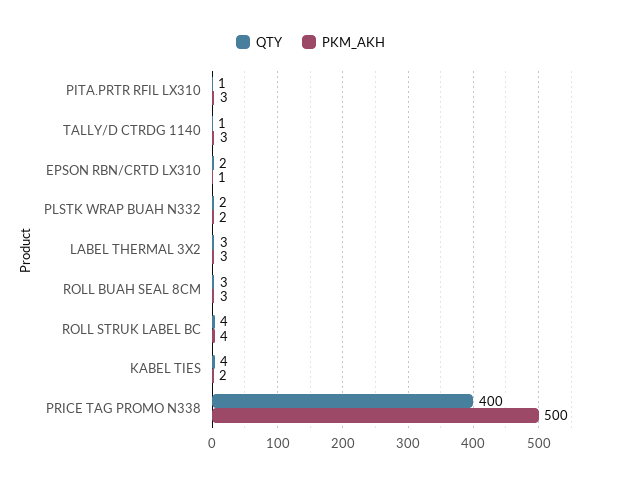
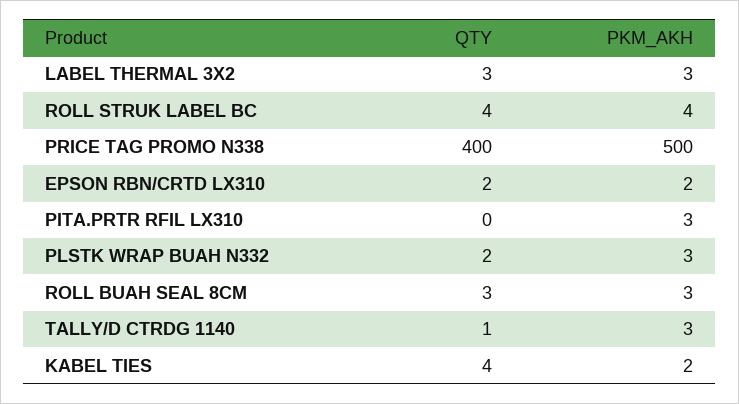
  {
    "QTY": {
-     "PITA.PRTR RFIL LX310": 1,
+     "PITA.PRTR RFIL LX310": 0,
      "TALLY/D CTRDG 1140": 1,
      "EPSON RBN/CRTD LX310": 2,
      "PLSTK WRAP BUAH N332": 2,
      "LABEL THERMAL 3X2": 3,
      "ROLL BUAH SEAL 8CM": 3,
      "ROLL STRUK LABEL BC": 4,
      "KABEL TIES": 4,
      "PRICE TAG PROMO N338": 400
    },
    "PKM_AKH": {
      "PITA.PRTR RFIL LX310": 3,
      "TALLY/D CTRDG 1140": 3,
-     "EPSON RBN/CRTD LX310": 1,
+     "EPSON RBN/CRTD LX310": 2,
-     "PLSTK WRAP BUAH N332": 2,
+     "PLSTK WRAP BUAH N332": 3,
      "LABEL THERMAL 3X2": 3,
      "ROLL BUAH SEAL 8CM": 3,
      "ROLL STRUK LABEL BC": 4,
      "KABEL TIES": 2,
      "PRICE TAG PROMO N338": 500
    }
  }

